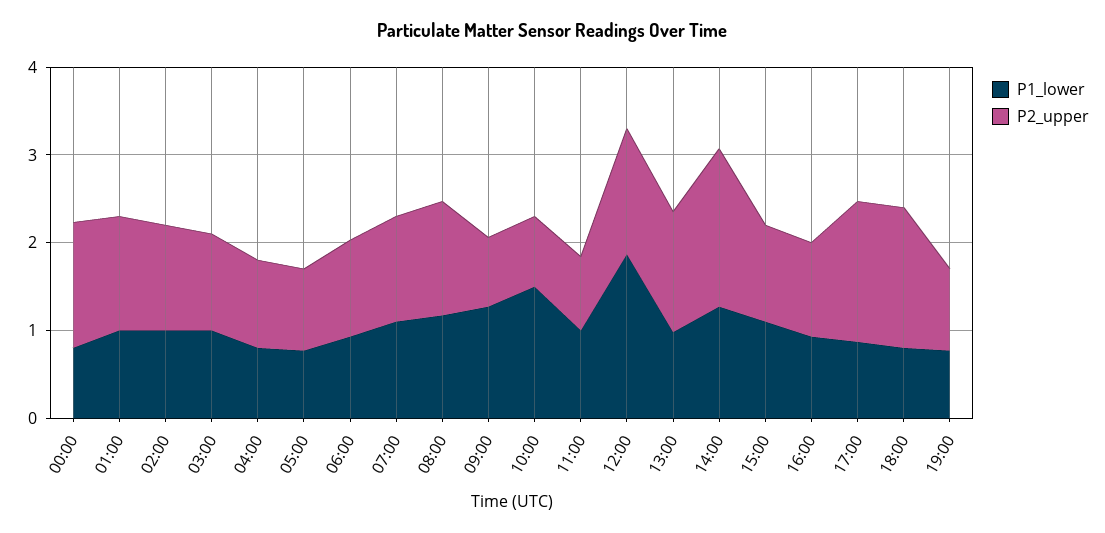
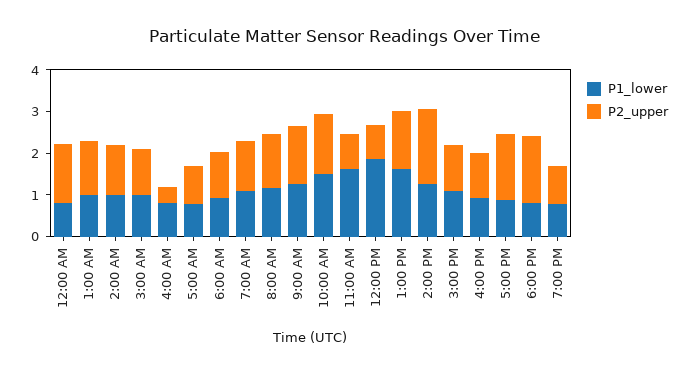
  {
    "P1_lower": {
      "00:00": 0.8,
      "01:00": 1,
      "02:00": 1,
      "03:00": 1,
      "04:00": 0.8,
      "05:00": 0.8,
      "06:00": 1,
      "07:00": 1.2,
      "08:00": 1.2,
      "09:00": 1.2,
      "10:00": 1.6,
-     "11:00": 1,
+     "11:00": 1.6,
      "12:00": 1.8,
-     "13:00": 1,
+     "13:00": 1.6,
      "14:00": 1.2,
      "15:00": 1.2,
      "16:00": 1,
      "17:00": 0.8,
      "18:00": 0.8,
      "19:00": 0.8
    },
    "P2_upper": {
      "00:00": 1.4,
      "01:00": 1.4,
      "02:00": 1.2,
      "03:00": 1.2,
-     "04:00": 1,
+     "04:00": 0.4,
      "05:00": 1,
      "06:00": 1.2,
      "07:00": 1.2,
      "08:00": 1.4,
-     "09:00": 0.8,
+     "09:00": 1.4,
-     "10:00": 0.8,
+     "10:00": 1.4,
      "11:00": 0.8,
-     "12:00": 1.4,
+     "12:00": 0.8,
      "13:00": 1.4,
      "14:00": 1.8,
      "15:00": 1.2,
      "16:00": 1,
      "17:00": 1.6,
      "18:00": 1.6,
      "19:00": 1
    }
  }

